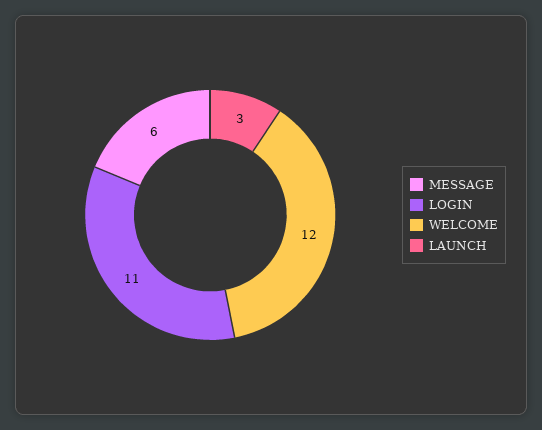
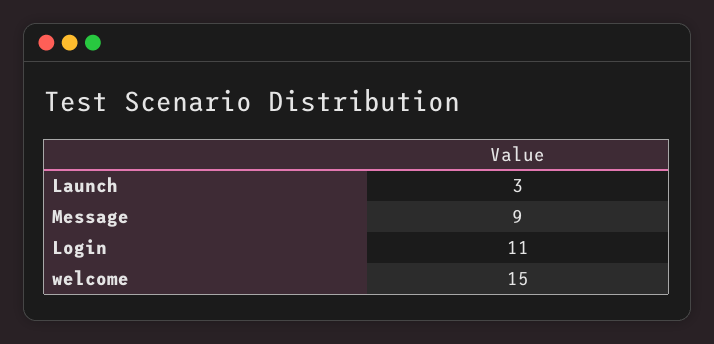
  {
-   "MESSAGE": 6,
+   "MESSAGE": 9,
    "LOGIN": 11,
-   "WELCOME": 12,
+   "WELCOME": 15,
    "LAUNCH": 3
  }

